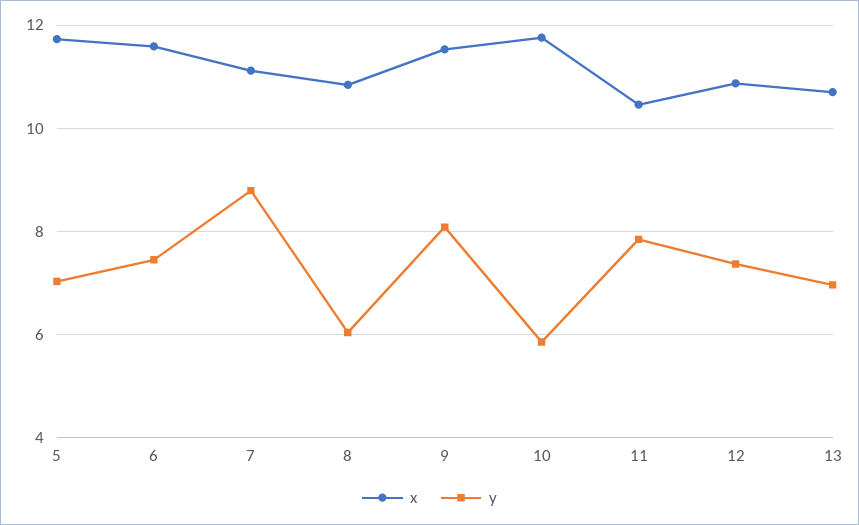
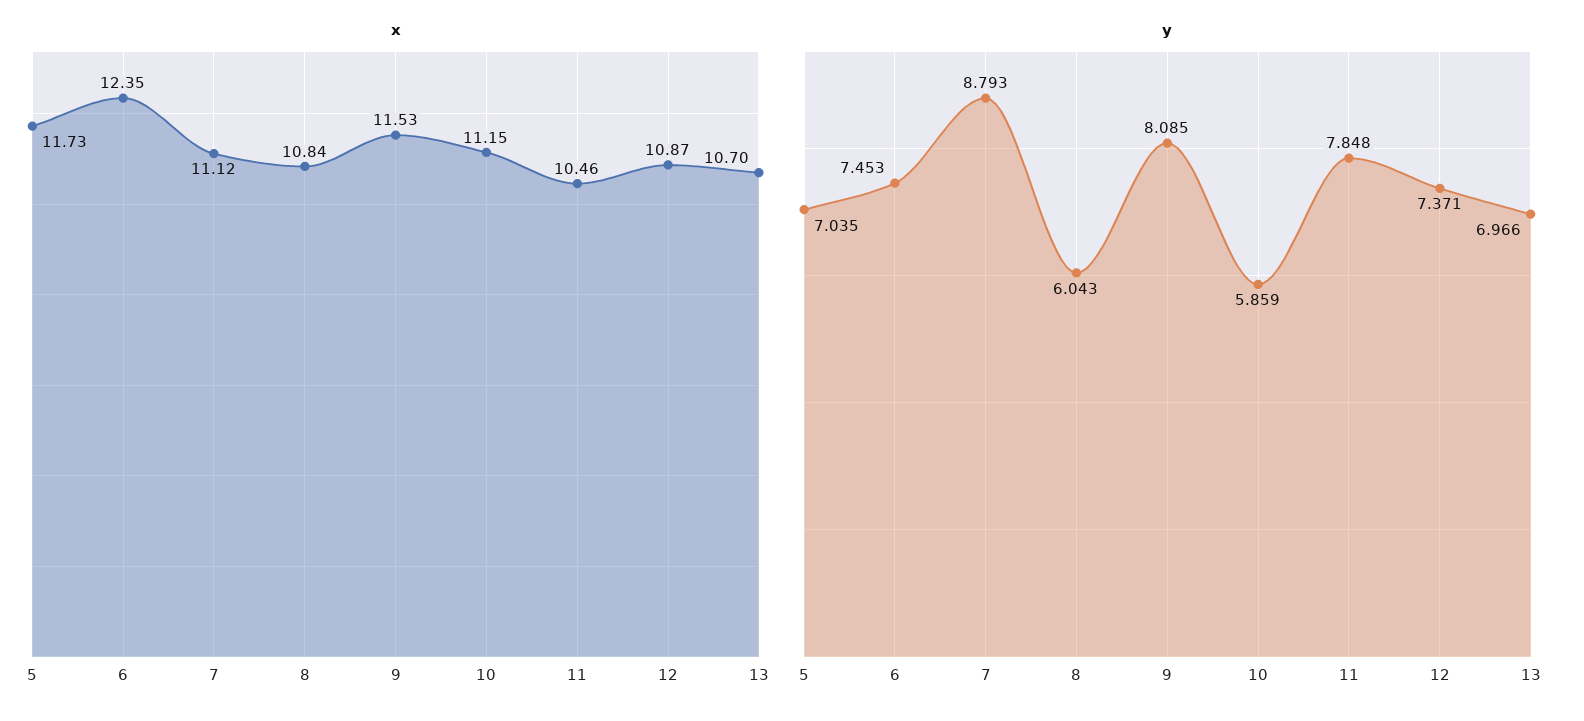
  {
    "x": {
      "5": 11.73,
-     "6": 11.6,
+     "6": 12.35,
      "7": 11.12,
      "8": 10.84,
      "9": 11.53,
-     "10": 11.8,
+     "10": 11.15,
      "11": 10.46,
      "12": 10.87,
      "13": 10.7
    },
    "y": {
      "5": 7.035,
      "6": 7.453,
      "7": 8.793,
      "8": 6.043,
      "9": 8.085,
      "10": 5.859,
      "11": 7.848,
      "12": 7.371,
      "13": 6.966
    }
  }

